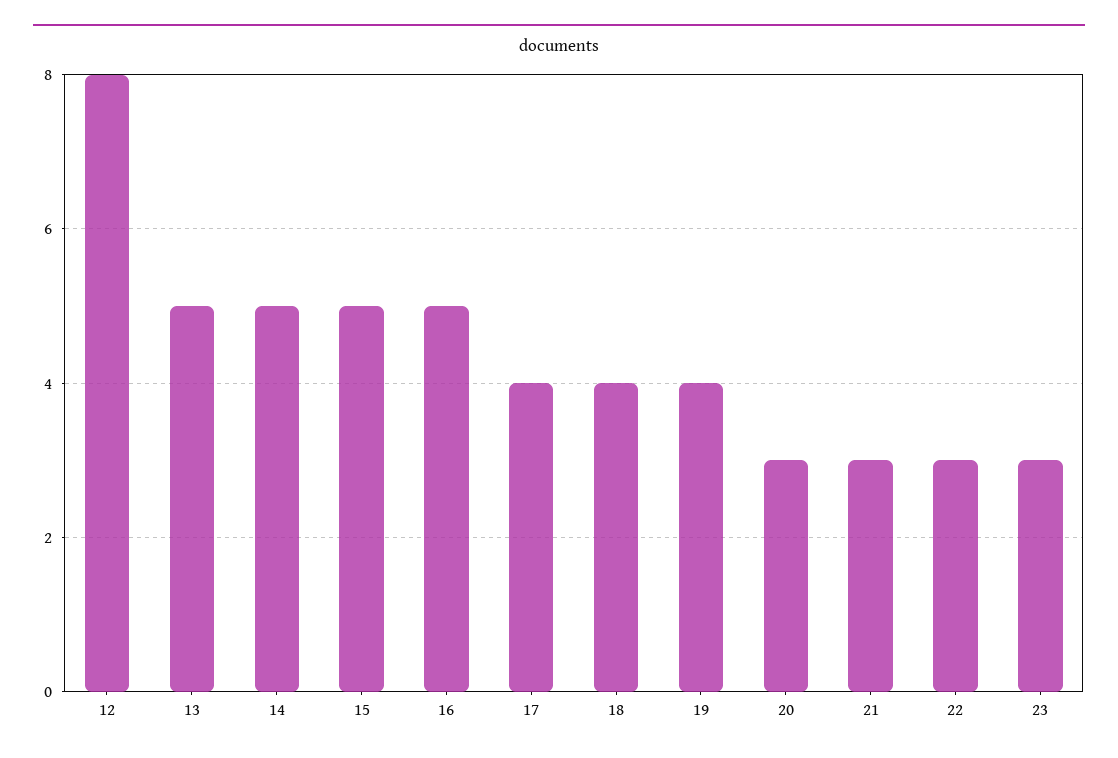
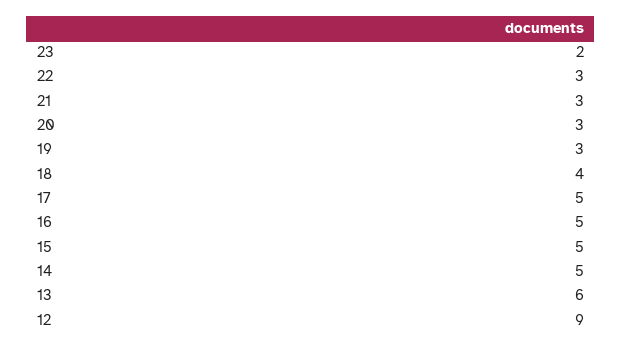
  {
-   "12": 8,
+   "12": 9,
-   "13": 5,
+   "13": 6,
    "14": 5,
    "15": 5,
    "16": 5,
-   "17": 4,
+   "17": 5,
    "18": 4,
-   "19": 4,
+   "19": 3,
    "20": 3,
    "21": 3,
    "22": 3,
-   "23": 3
+   "23": 2
  }

